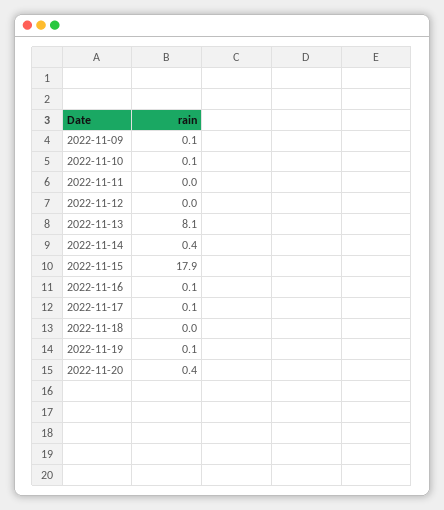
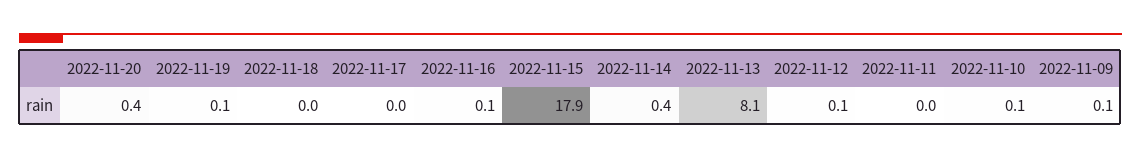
  {
    "2022-11-09": 0.1,
    "2022-11-10": 0.1,
    "2022-11-11": 0,
-   "2022-11-12": 0,
+   "2022-11-12": 0.1,
    "2022-11-13": 8.1,
    "2022-11-14": 0.4,
    "2022-11-15": 17.9,
    "2022-11-16": 0.1,
-   "2022-11-17": 0.1,
+   "2022-11-17": 0,
    "2022-11-18": 0,
    "2022-11-19": 0.1,
    "2022-11-20": 0.4
  }

